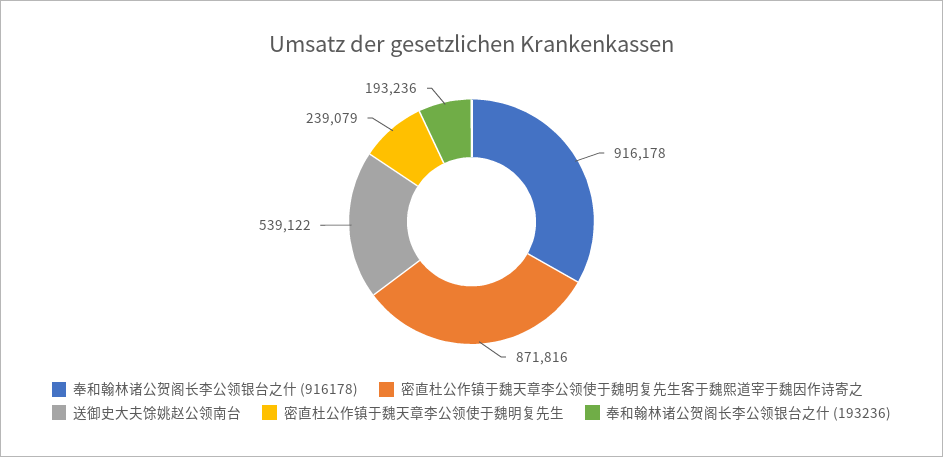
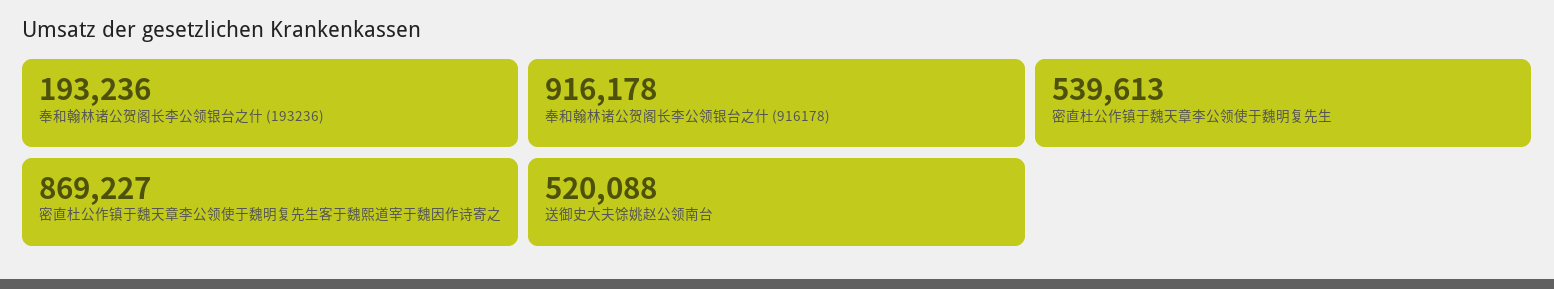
  {
    "奉和翰林诸公贺阁长李公领银台之什 (916178)": 916178,
-   "密直杜公作镇于魏天章李公领使于魏明复先生客于魏熙道宰于魏因作诗寄之": 871816,
+   "密直杜公作镇于魏天章李公领使于魏明复先生客于魏熙道宰于魏因作诗寄之": 869227,
-   "送御史大夫馀姚赵公领南台": 539122,
+   "送御史大夫馀姚赵公领南台": 520088,
-   "密直杜公作镇于魏天章李公领使于魏明复先生": 239079,
+   "密直杜公作镇于魏天章李公领使于魏明复先生": 539613,
    "奉和翰林诸公贺阁长李公领银台之什 (193236)": 193236
  }

